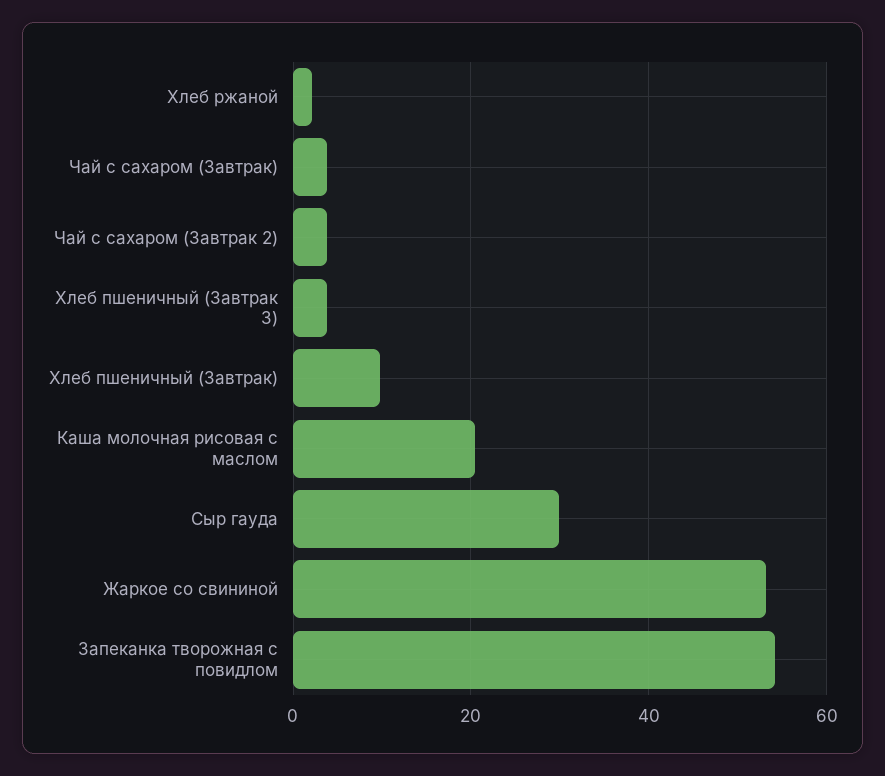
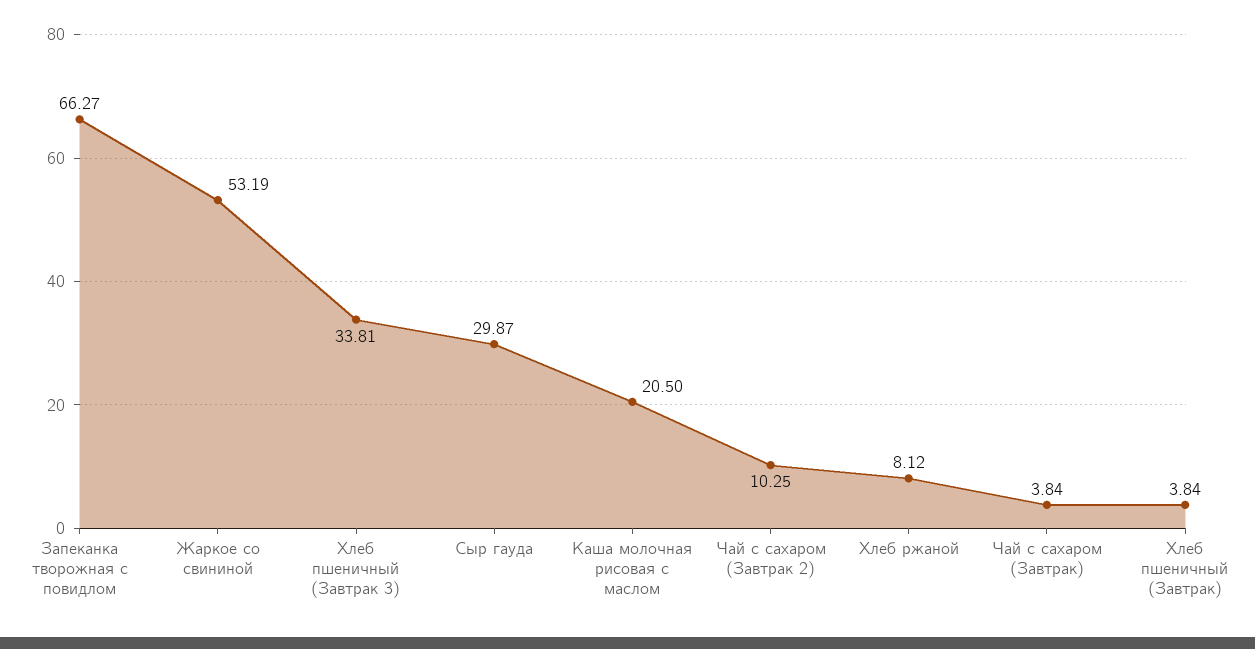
  {
-   "Хлеб ржаной": 2,
+   "Хлеб ржаной": 8.12,
    "Чай с сахаром (Завтрак)": 3.84,
-   "Чай с сахаром (Завтрак 2)": 4,
+   "Чай с сахаром (Завтрак 2)": 10.25,
-   "Хлеб пшеничный (Завтрак 3)": 4,
+   "Хлеб пшеничный (Завтрак 3)": 33.81,
-   "Хлеб пшеничный (Завтрак)": 10,
+   "Хлеб пшеничный (Завтрак)": 3.84,
    "Каша молочная рисовая с маслом": 20.5,
    "Сыр гауда": 29.87,
    "Жаркое со свининой": 53.19,
-   "Запеканка творожная с повидлом": 54
+   "Запеканка творожная с повидлом": 66.27
  }

